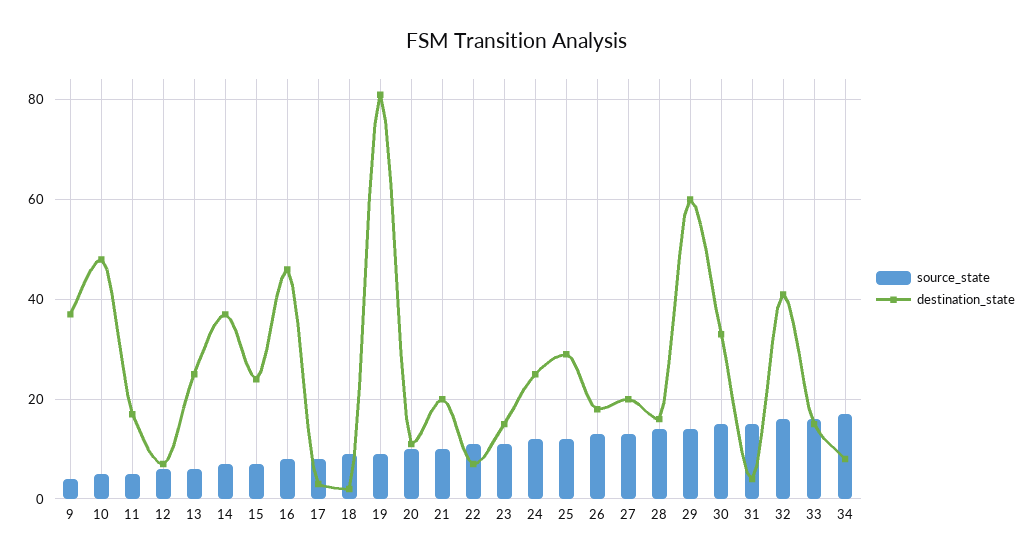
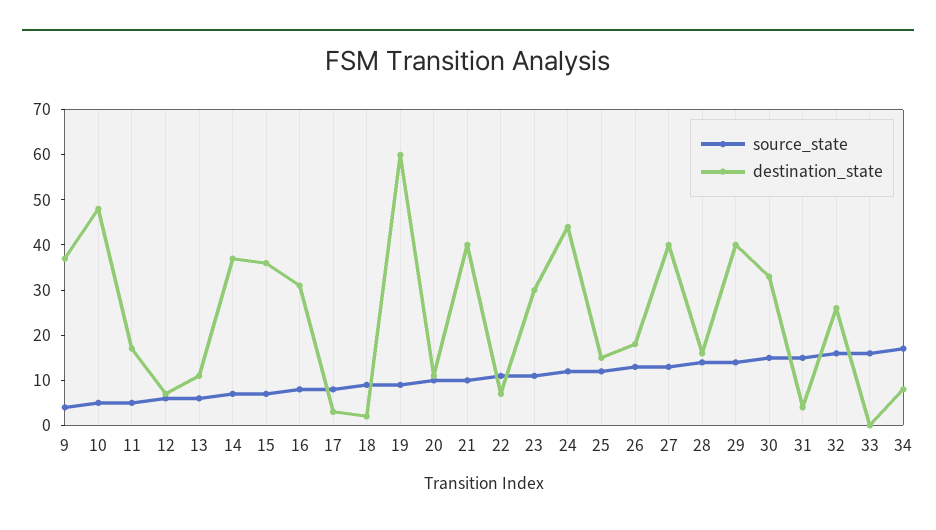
  {
    "source_state": {
      "9": 5,
      "10": 5,
      "11": 5,
      "12": 5,
      "13": 5,
      "14": 5,
      "15": 5,
      "16": 10,
      "17": 10,
      "18": 10,
      "19": 10,
      "20": 10,
      "21": 10,
      "22": 10,
      "23": 10,
      "24": 10,
      "25": 10,
      "26": 15,
      "27": 15,
      "28": 15,
      "29": 15,
      "30": 15,
      "31": 15,
      "32": 15,
      "33": 15,
      "34": 15
    },
    "destination_state": {
      "9": 35,
      "10": 50,
      "11": 15,
      "12": 5,
-     "13": 25,
+     "13": 10,
      "14": 35,
-     "15": 25,
+     "15": 35,
-     "16": 45,
+     "16": 30,
      "17": 5,
      "18": 0,
-     "19": 80,
+     "19": 60,
      "20": 10,
-     "21": 20,
+     "21": 40,
      "22": 5,
-     "23": 15,
+     "23": 30,
-     "24": 25,
+     "24": 45,
-     "25": 30,
+     "25": 15,
      "26": 20,
-     "27": 20,
+     "27": 40,
      "28": 15,
-     "29": 60,
+     "29": 40,
      "30": 35,
      "31": 5,
-     "32": 40,
+     "32": 25,
-     "33": 15,
+     "33": 0,
      "34": 10
    }
  }

